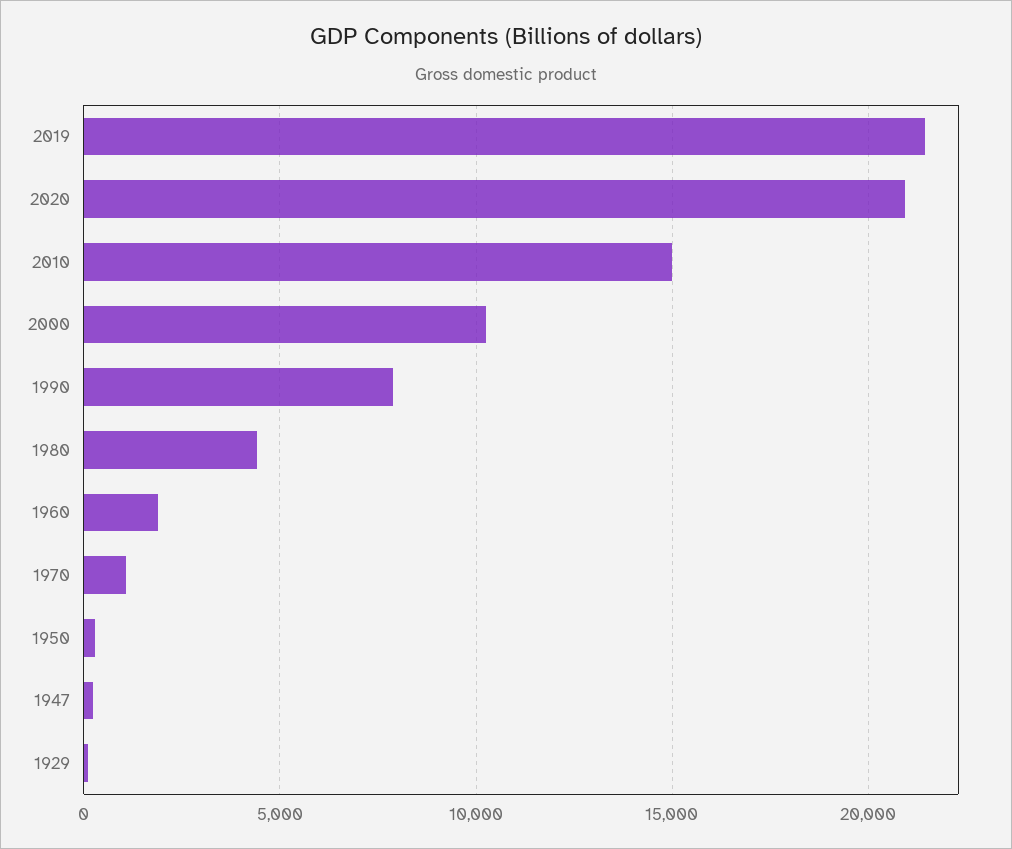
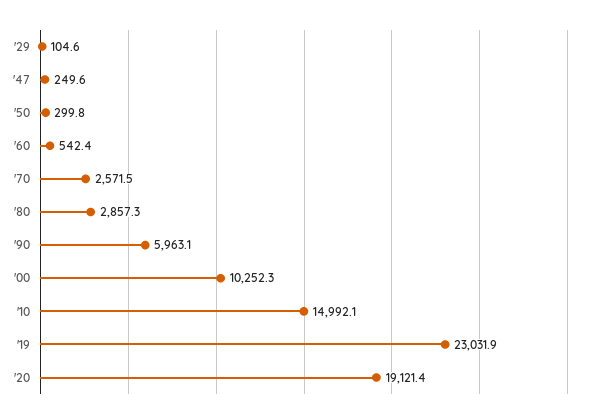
  {
-   "2019": 21500,
+   "2019": 23031.9,
-   "2020": 21000,
+   "2020": 19121.4,
    "2010": 14992.1,
    "2000": 10252.3,
-   "1990": 8000,
+   "1990": 5963.1,
-   "1980": 4500,
+   "1980": 2857.3,
-   "1960": 2000,
+   "1960": 542.4,
-   "1970": 1000,
+   "1970": 2571.5,
    "1950": 299.8,
    "1947": 249.6,
    "1929": 104.6
  }

